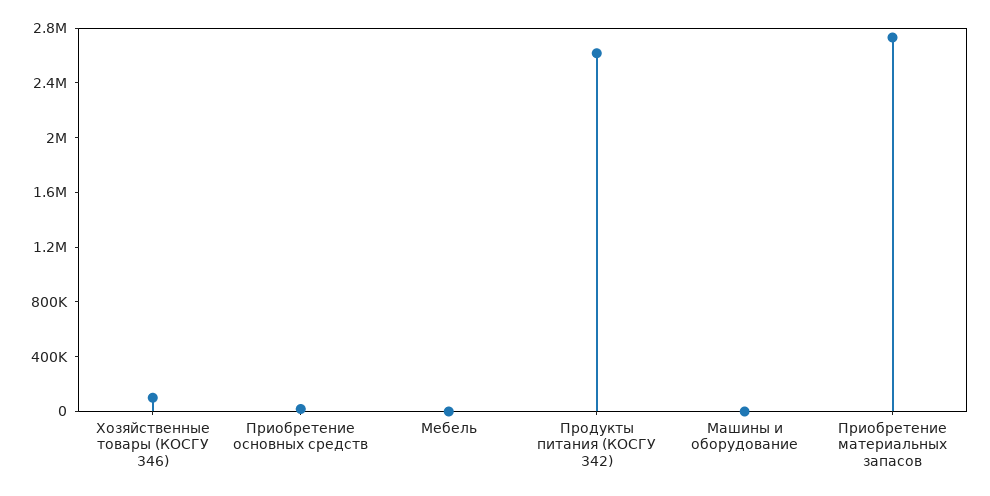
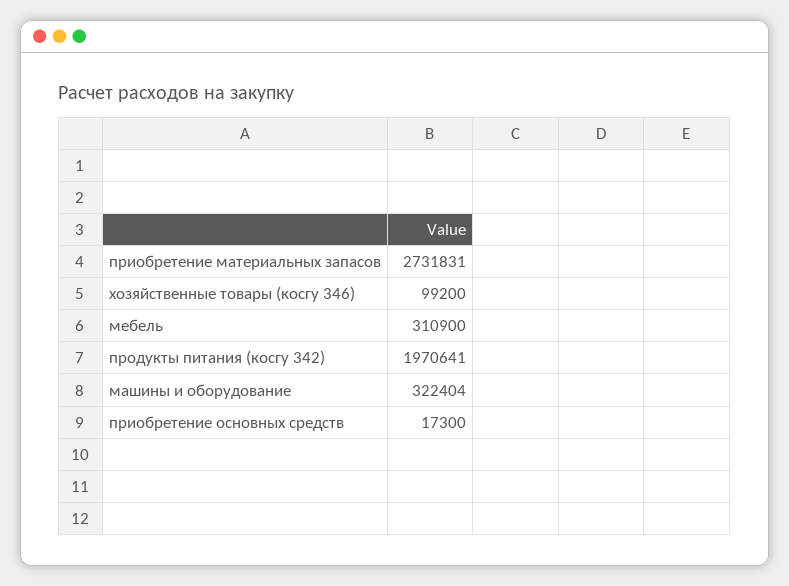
  {
    "Хозяйственные товары (КОСГУ 346)": 99200,
    "Приобретение основных средств": 17300,
-   "Мебель": 0,
+   "Мебель": 310900,
-   "Продукты питания (КОСГУ 342)": 2600000,
+   "Продукты питания (КОСГУ 342)": 1970641,
-   "Машины и оборудование": 0,
+   "Машины и оборудование": 322404,
    "Приобретение материальных запасов": 2731831
  }

